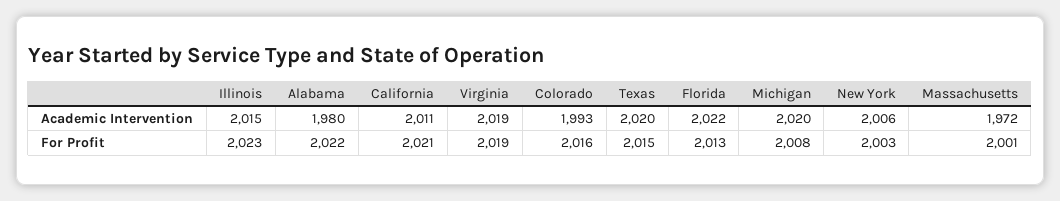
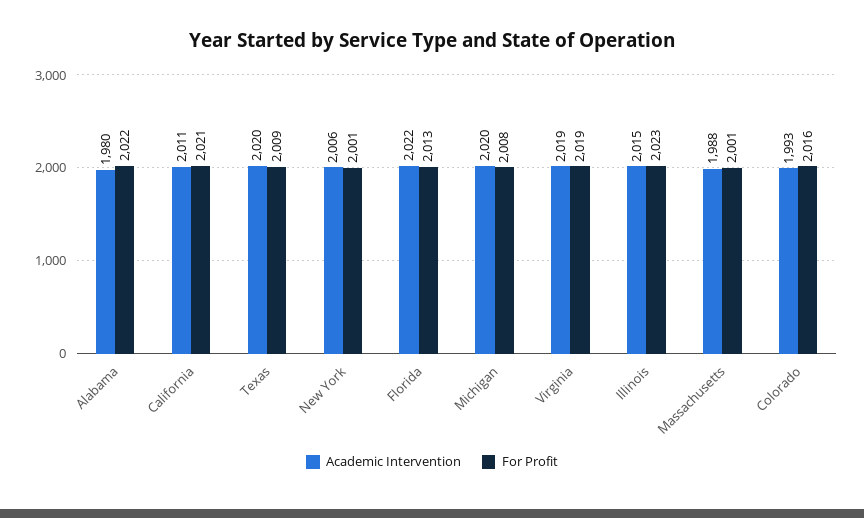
  {
    "Academic Intervention": {
      "Illinois": 2015,
      "Alabama": 1980,
      "California": 2011,
      "Virginia": 2019,
      "Colorado": 1993,
      "Texas": 2020,
      "Florida": 2022,
      "Michigan": 2020,
      "New York": 2006,
-     "Massachusetts": 1972
+     "Massachusetts": 1988
    },
    "For Profit": {
      "Illinois": 2023,
      "Alabama": 2022,
      "California": 2021,
      "Virginia": 2019,
      "Colorado": 2016,
-     "Texas": 2015,
+     "Texas": 2009,
      "Florida": 2013,
      "Michigan": 2008,
-     "New York": 2003,
+     "New York": 2001,
      "Massachusetts": 2001
    }
  }

